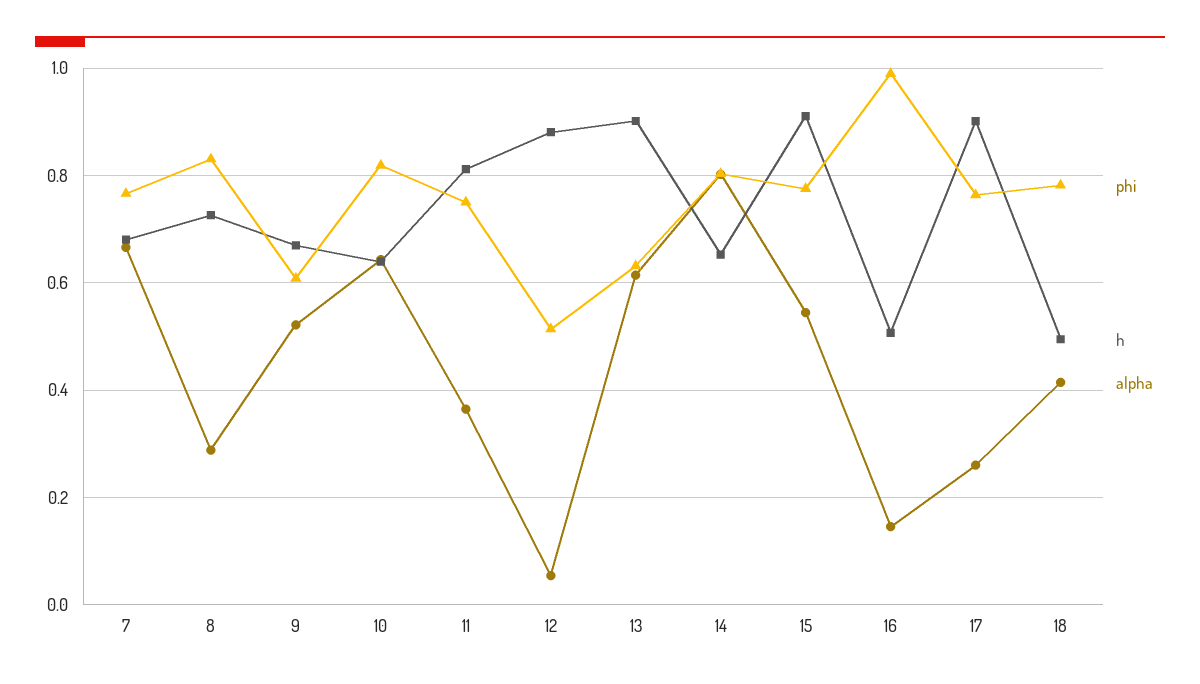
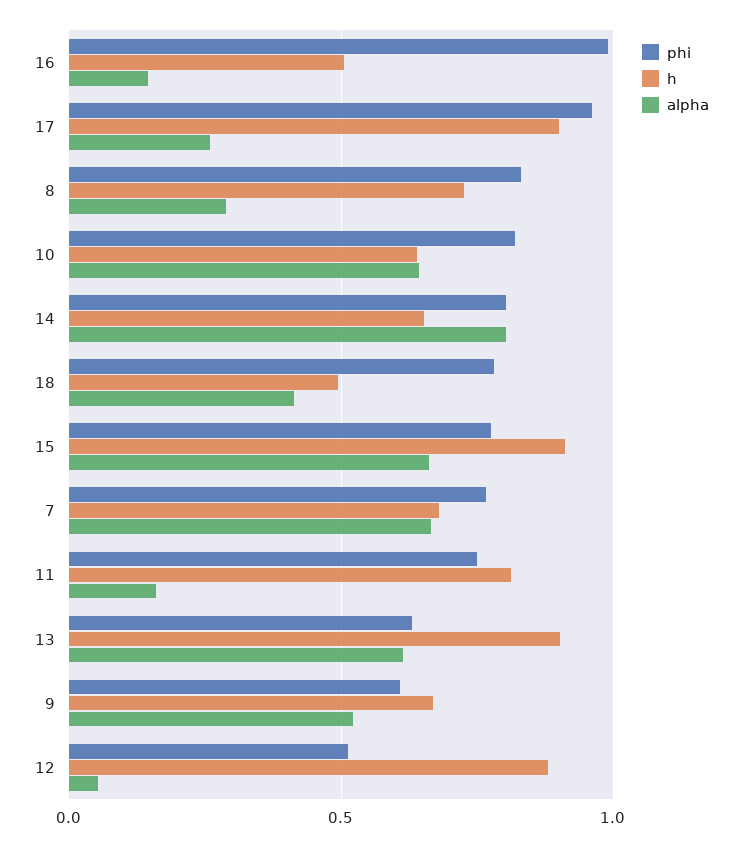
  {
    "phi": {
      "7": 0.76,
      "8": 0.84,
      "9": 0.6,
      "10": 0.82,
      "11": 0.74,
      "12": 0.52,
      "13": 0.64,
      "14": 0.8,
      "15": 0.78,
      "16": 0.98,
-     "17": 0.76,
+     "17": 0.95,
      "18": 0.78
    },
    "h": {
      "7": 0.68,
      "8": 0.72,
      "9": 0.66,
      "10": 0.64,
      "11": 0.82,
      "12": 0.88,
      "13": 0.9,
      "14": 0.66,
      "15": 0.92,
      "16": 0.5,
      "17": 0.9,
      "18": 0.5
    },
    "alpha": {
      "7": 0.66,
      "8": 0.28,
      "9": 0.52,
      "10": 0.64,
-     "11": 0.36,
+     "11": 0.15,
      "12": 0.06,
      "13": 0.62,
      "14": 0.8,
-     "15": 0.54,
+     "15": 0.65,
      "16": 0.14,
      "17": 0.26,
      "18": 0.42
    }
  }

